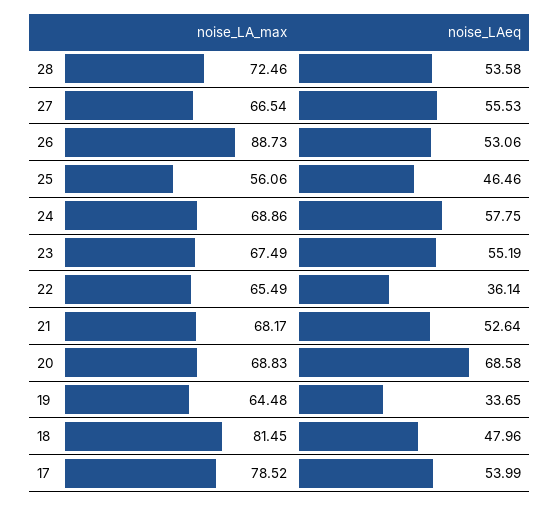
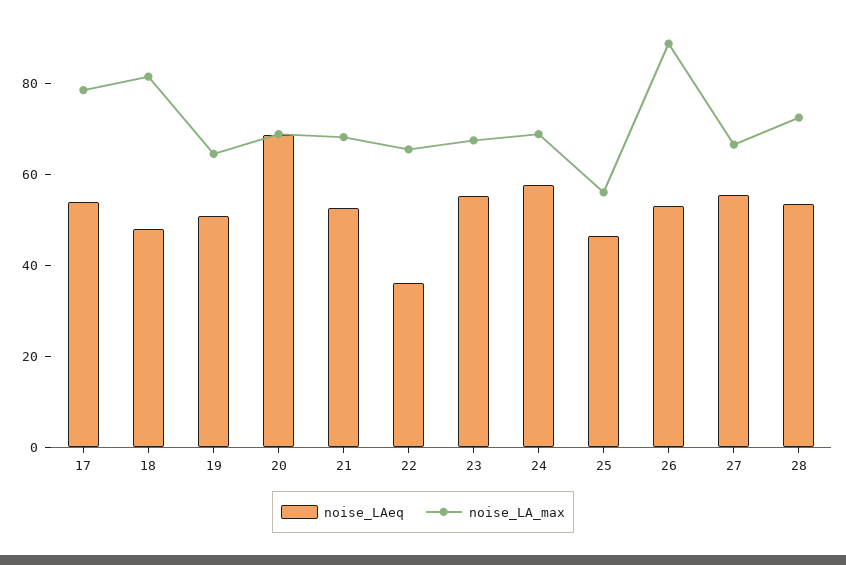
  {
    "noise_LA_max": {
      "28": 72.46,
      "27": 66.54,
      "26": 88.73,
      "25": 56.06,
      "24": 68.86,
      "23": 67.49,
      "22": 65.49,
      "21": 68.17,
      "20": 68.83,
      "19": 64.48,
      "18": 81.45,
      "17": 78.52
    },
    "noise_LAeq": {
      "28": 53.58,
      "27": 55.53,
      "26": 53.06,
      "25": 46.46,
      "24": 57.75,
      "23": 55.19,
      "22": 36.14,
      "21": 52.64,
      "20": 68.58,
-     "19": 33.65,
+     "19": 50,
      "18": 47.96,
      "17": 53.99
    }
  }

